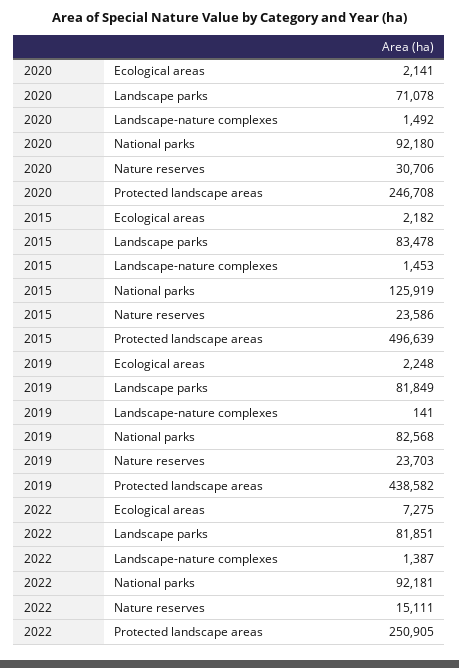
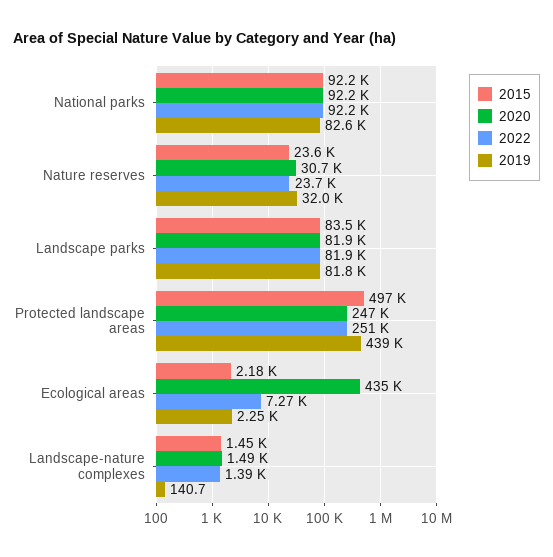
  {
    "2020": {
-     "Ecological areas": 2141,
+     "Ecological areas": 435000,
-     "Landscape parks": 71078,
+     "Landscape parks": 81900,
      "Landscape-nature complexes": 1492,
      "National parks": 92180,
      "Nature reserves": 30706,
      "Protected landscape areas": 246708
    },
    "2015": {
      "Ecological areas": 2182,
      "Landscape parks": 83478,
      "Landscape-nature complexes": 1453,
-     "National parks": 125919,
+     "National parks": 92200,
      "Nature reserves": 23586,
      "Protected landscape areas": 496639
    },
    "2019": {
      "Ecological areas": 2248,
      "Landscape parks": 81849,
      "Landscape-nature complexes": 140.7,
      "National parks": 82568,
-     "Nature reserves": 23703,
+     "Nature reserves": 32000,
      "Protected landscape areas": 438582
    },
    "2022": {
      "Ecological areas": 7275,
      "Landscape parks": 81851,
      "Landscape-nature complexes": 1387,
      "National parks": 92181,
-     "Nature reserves": 15111,
+     "Nature reserves": 23700,
      "Protected landscape areas": 250905
    }
  }

